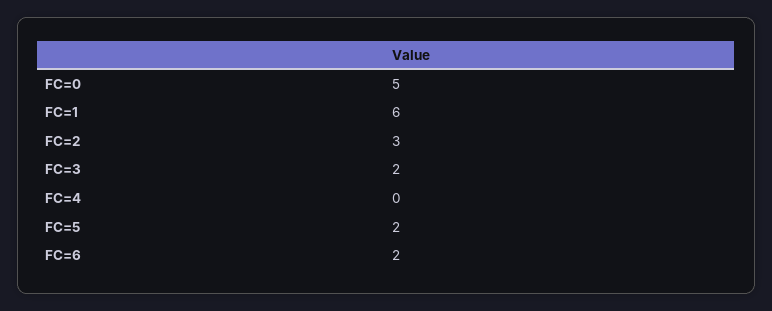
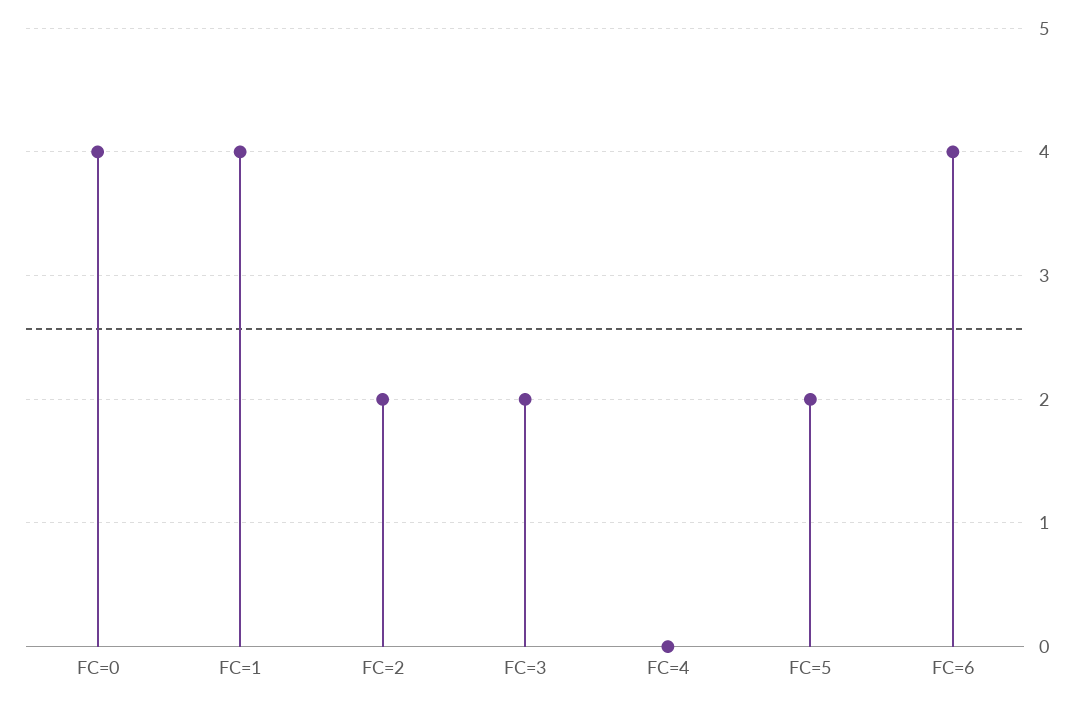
  {
-   "FC=0": 5,
+   "FC=0": 4,
-   "FC=1": 6,
+   "FC=1": 4,
-   "FC=2": 3,
+   "FC=2": 2,
    "FC=3": 2,
    "FC=4": 0,
    "FC=5": 2,
-   "FC=6": 2
+   "FC=6": 4
  }

